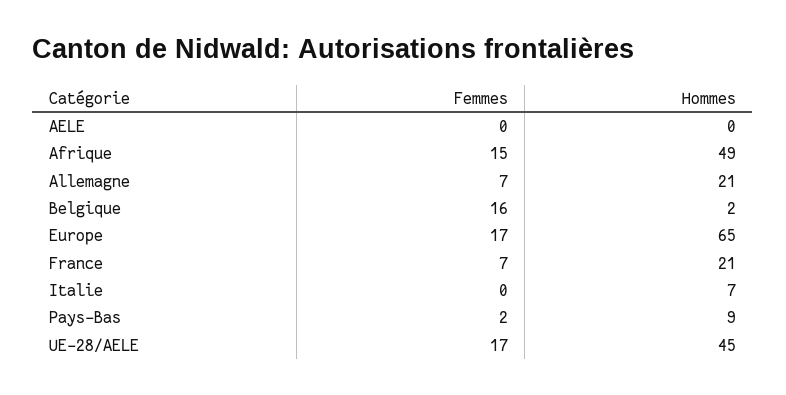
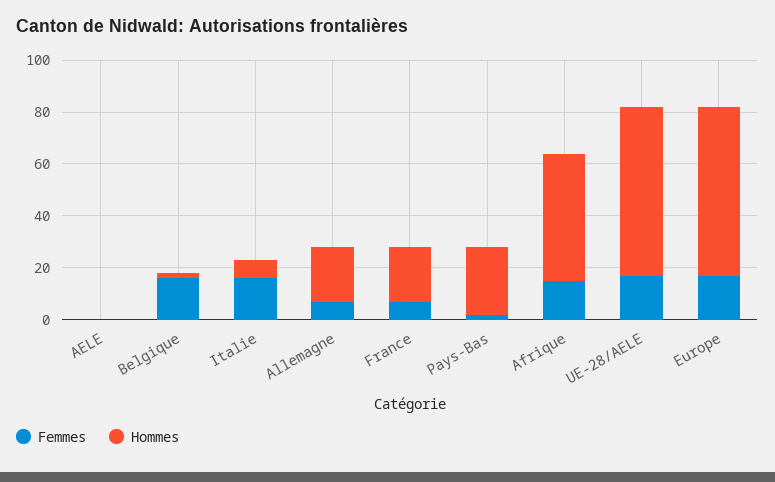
  {
    "Femmes": {
      "AELE": 0,
      "Afrique": 15,
      "Allemagne": 7,
      "Belgique": 16,
      "Europe": 17,
      "France": 7,
-     "Italie": 0,
+     "Italie": 15,
      "Pays-Bas": 2,
      "UE-28/AELE": 17
    },
    "Hommes": {
      "AELE": 0,
      "Afrique": 49,
      "Allemagne": 21,
      "Belgique": 2,
      "Europe": 65,
      "France": 21,
      "Italie": 7,
-     "Pays-Bas": 9,
+     "Pays-Bas": 25,
-     "UE-28/AELE": 45
+     "UE-28/AELE": 65
    }
  }

